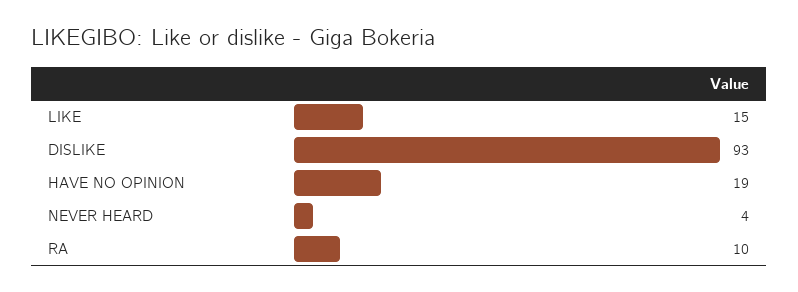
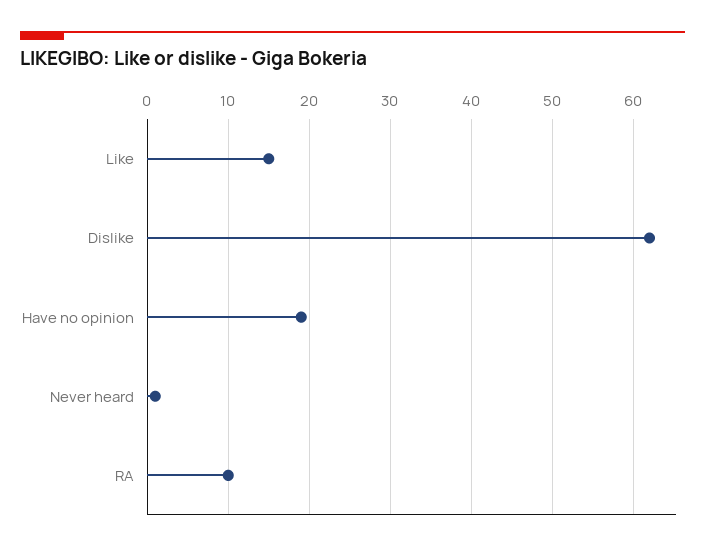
  {
    "LIKE": 15,
-   "DISLIKE": 93,
+   "DISLIKE": 62,
    "HAVE NO OPINION": 19,
-   "NEVER HEARD": 4,
+   "NEVER HEARD": 1,
    "RA": 10
  }

